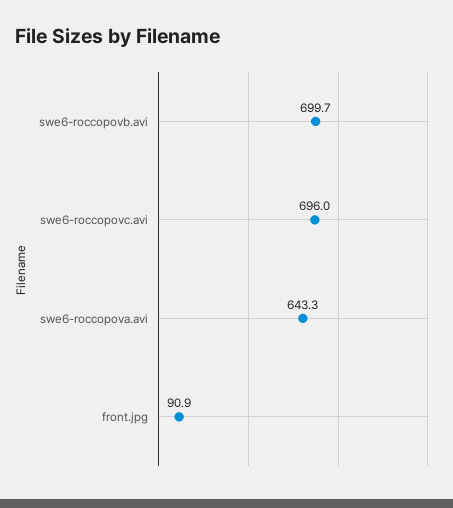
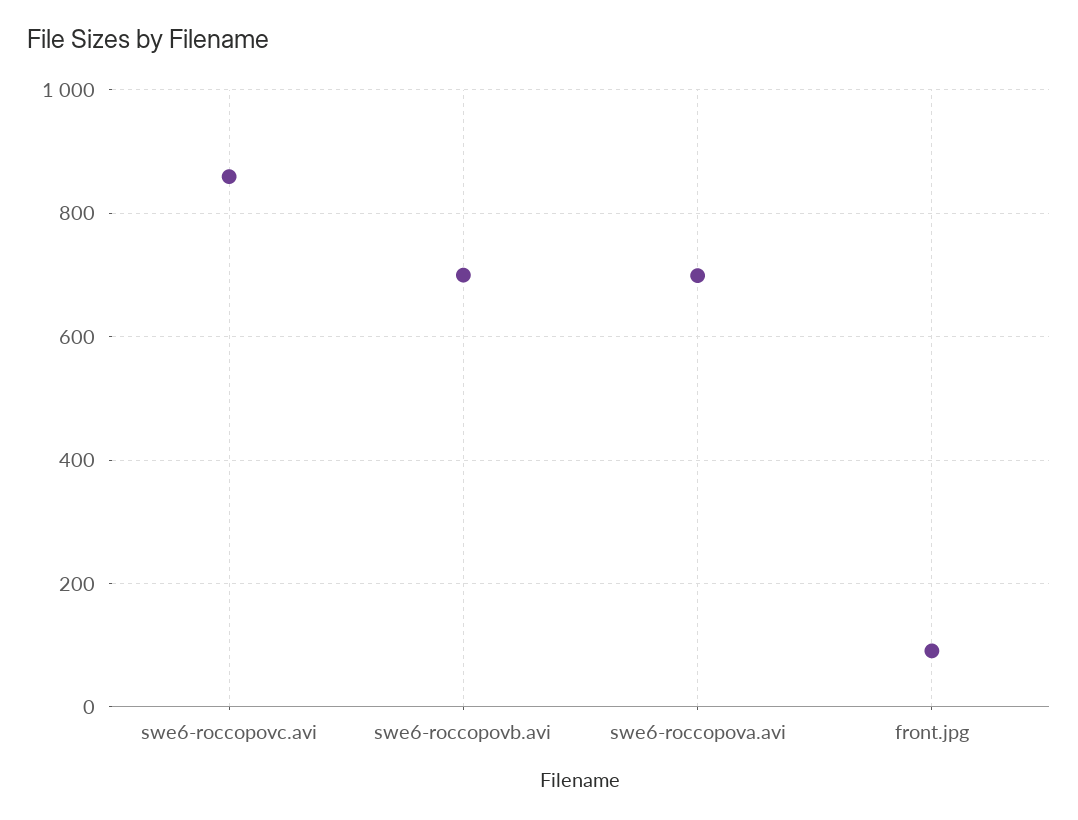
  {
    "swe6-roccopovb.avi": 699.7,
-   "swe6-roccopovc.avi": 696,
+   "swe6-roccopovc.avi": 860,
-   "swe6-roccopova.avi": 643.3,
+   "swe6-roccopova.avi": 700,
    "front.jpg": 90.9
  }

